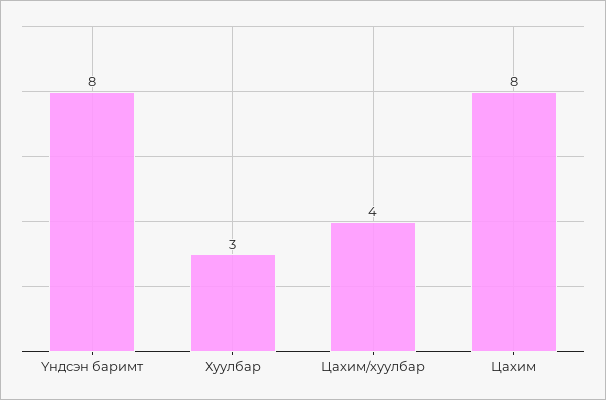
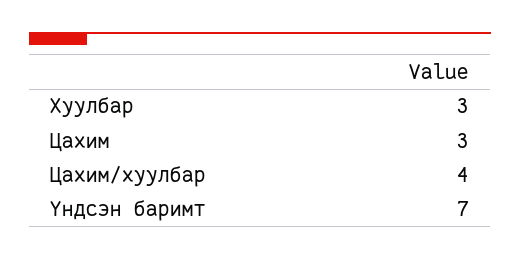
  {
-   "Үндсэн баримт": 8,
+   "Үндсэн баримт": 7,
    "Хуулбар": 3,
    "Цахим/хуулбар": 4,
-   "Цахим": 8
+   "Цахим": 3
  }

